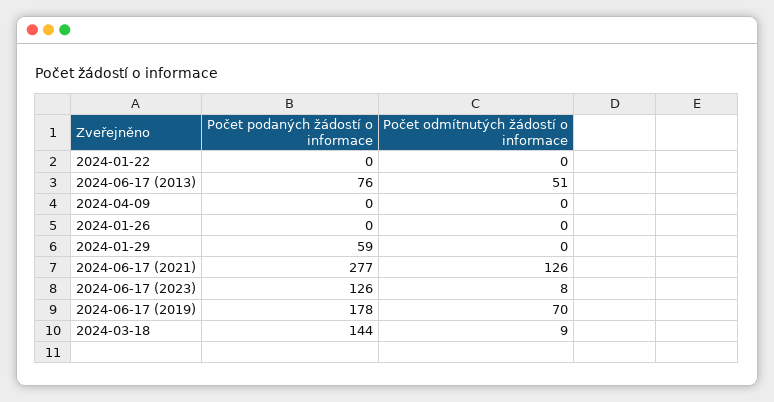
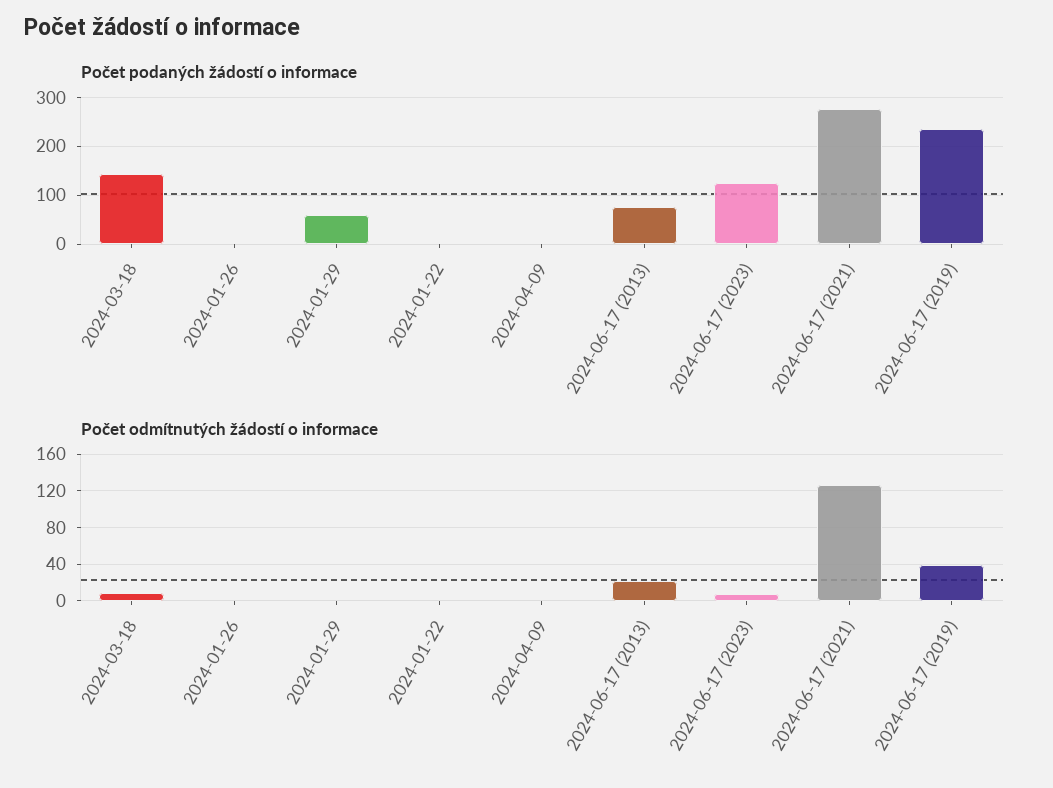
  {
    "Počet podaných žádostí o informace": {
      "2024-01-22": 0,
      "2024-06-17 (2013)": 76,
      "2024-04-09": 0,
      "2024-01-26": 0,
      "2024-01-29": 59,
      "2024-06-17 (2021)": 277,
      "2024-06-17 (2023)": 126,
-     "2024-06-17 (2019)": 178,
+     "2024-06-17 (2019)": 240,
      "2024-03-18": 144
    },
    "Počet odmítnutých žádostí o informace": {
      "2024-01-22": 0,
-     "2024-06-17 (2013)": 51,
+     "2024-06-17 (2013)": 20,
      "2024-04-09": 0,
      "2024-01-26": 0,
      "2024-01-29": 0,
      "2024-06-17 (2021)": 126,
      "2024-06-17 (2023)": 8,
-     "2024-06-17 (2019)": 70,
+     "2024-06-17 (2019)": 40,
      "2024-03-18": 9
    }
  }

